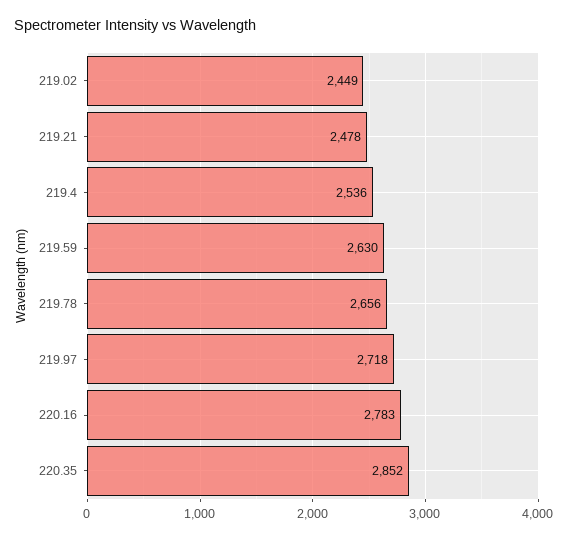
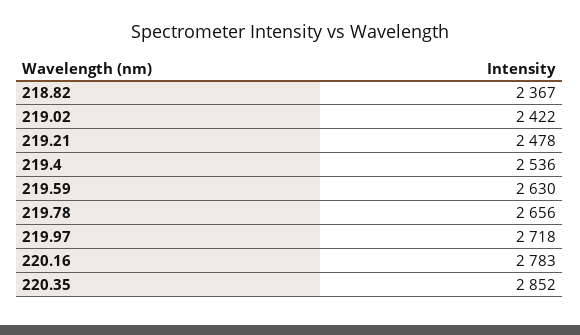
  {
-   "219.02": 2449,
+   "219.02": 2422,
    "219.21": 2478,
    "219.4": 2536,
    "219.59": 2630,
    "219.78": 2656,
    "219.97": 2718,
    "220.16": 2783,
-   "220.35": 2852
+   "220.35": 2852,
+   "218.82": 2367
  }

